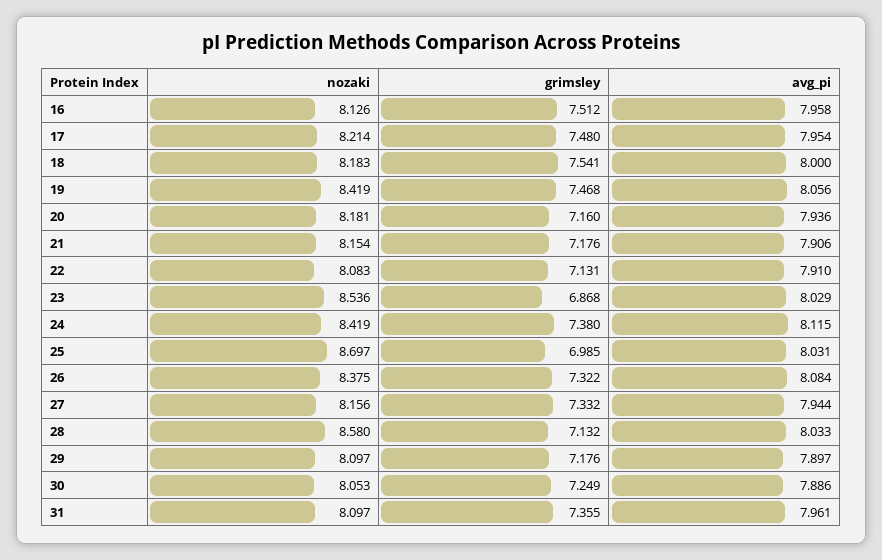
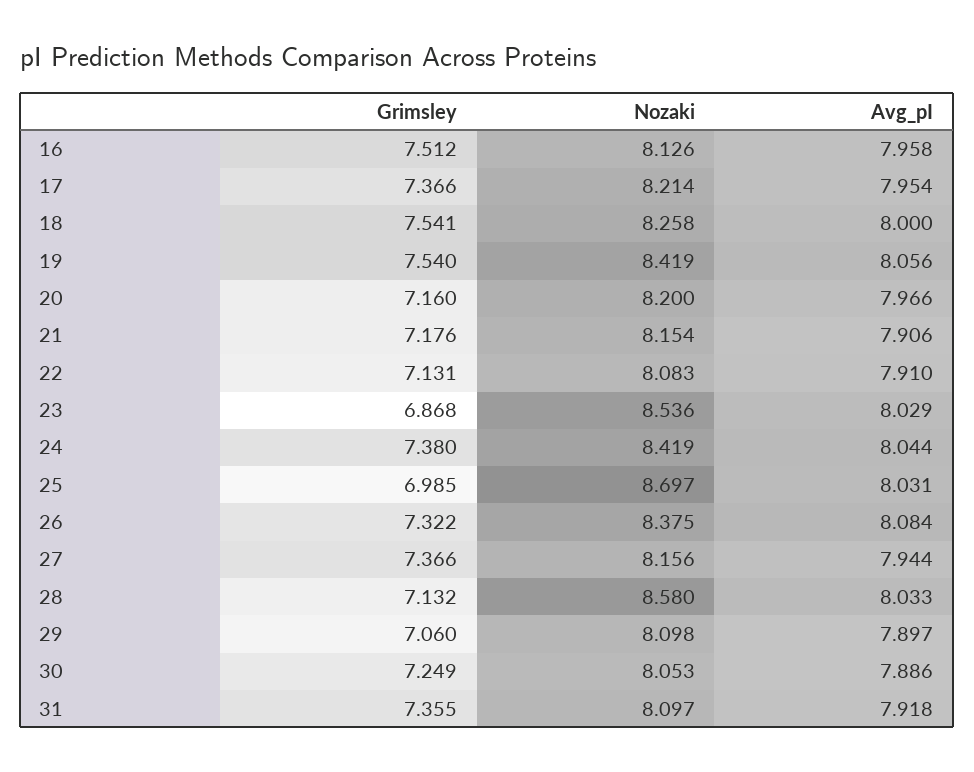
  {
    "nozaki": {
      "16": 8.126,
      "17": 8.214,
-     "18": 8.183,
+     "18": 8.258,
      "19": 8.419,
-     "20": 8.181,
+     "20": 8.2,
      "21": 8.154,
      "22": 8.083,
      "23": 8.536,
      "24": 8.419,
      "25": 8.697,
      "26": 8.375,
      "27": 8.156,
      "28": 8.58,
-     "29": 8.097,
+     "29": 8.098,
      "30": 8.053,
      "31": 8.097
    },
    "grimsley": {
      "16": 7.512,
-     "17": 7.48,
+     "17": 7.366,
      "18": 7.541,
-     "19": 7.468,
+     "19": 7.54,
      "20": 7.16,
      "21": 7.176,
      "22": 7.131,
      "23": 6.868,
      "24": 7.38,
      "25": 6.985,
      "26": 7.322,
-     "27": 7.332,
+     "27": 7.366,
      "28": 7.132,
-     "29": 7.176,
+     "29": 7.06,
      "30": 7.249,
      "31": 7.355
    },
    "avg_pi": {
      "16": 7.958,
      "17": 7.954,
      "18": 8,
      "19": 8.056,
-     "20": 7.936,
+     "20": 7.966,
      "21": 7.906,
      "22": 7.91,
      "23": 8.029,
-     "24": 8.115,
+     "24": 8.044,
      "25": 8.031,
      "26": 8.084,
      "27": 7.944,
      "28": 8.033,
      "29": 7.897,
      "30": 7.886,
-     "31": 7.961
+     "31": 7.918
    }
  }

